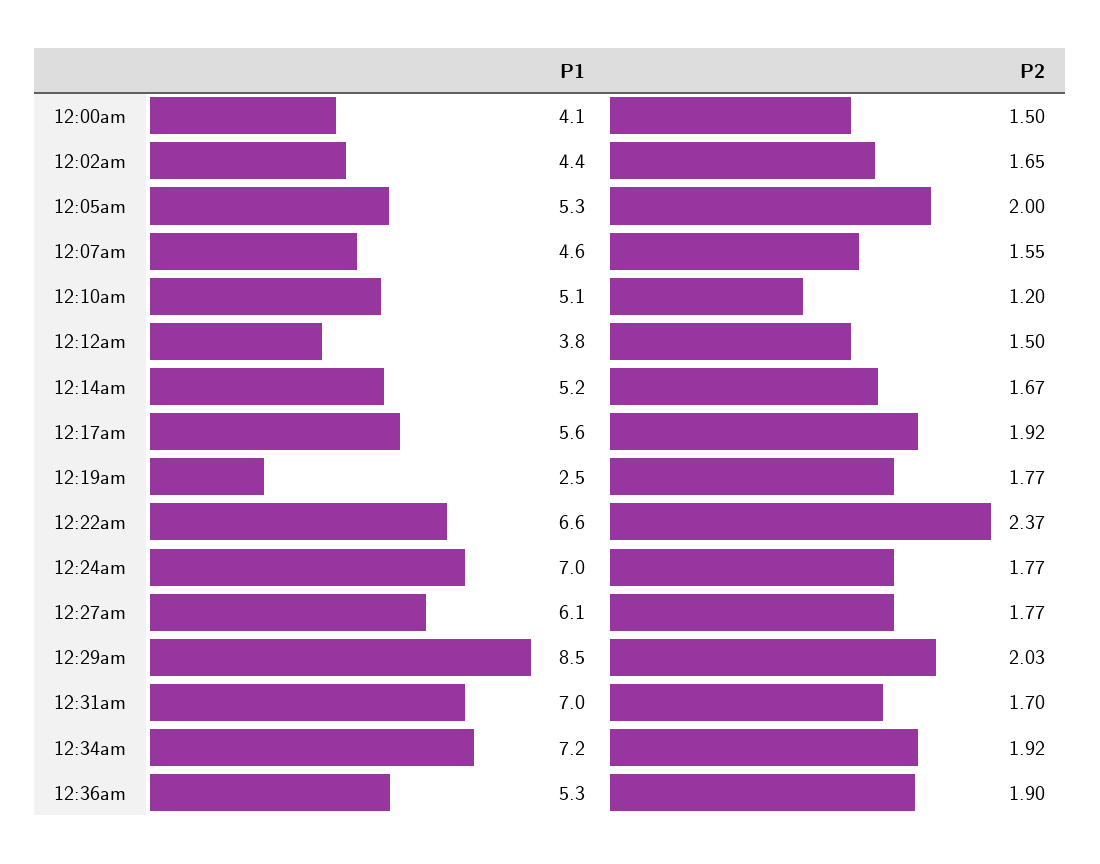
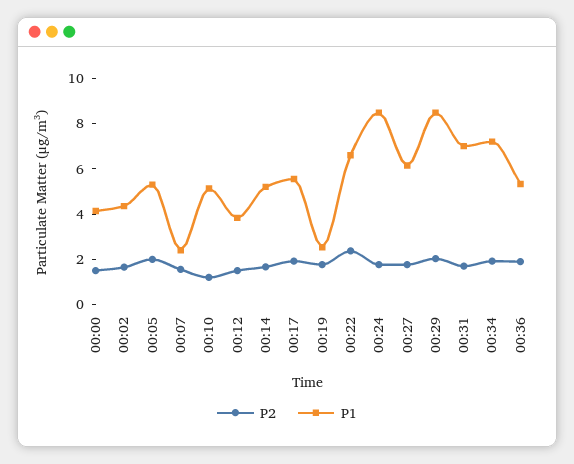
  {
    "P1": {
      "12:00am": 4.1,
      "12:02am": 4.4,
      "12:05am": 5.3,
-     "12:07am": 4.6,
+     "12:07am": 2.5,
      "12:10am": 5.1,
      "12:12am": 3.8,
      "12:14am": 5.2,
      "12:17am": 5.6,
      "12:19am": 2.5,
      "12:22am": 6.6,
-     "12:24am": 7,
+     "12:24am": 8.5,
      "12:27am": 6.1,
      "12:29am": 8.5,
      "12:31am": 7,
      "12:34am": 7.2,
      "12:36am": 5.3
    },
    "P2": {
      "12:00am": 1.5,
      "12:02am": 1.65,
      "12:05am": 2,
      "12:07am": 1.55,
      "12:10am": 1.2,
      "12:12am": 1.5,
      "12:14am": 1.67,
      "12:17am": 1.92,
      "12:19am": 1.77,
      "12:22am": 2.37,
      "12:24am": 1.77,
      "12:27am": 1.77,
      "12:29am": 2.03,
      "12:31am": 1.7,
      "12:34am": 1.92,
      "12:36am": 1.9
    }
  }

